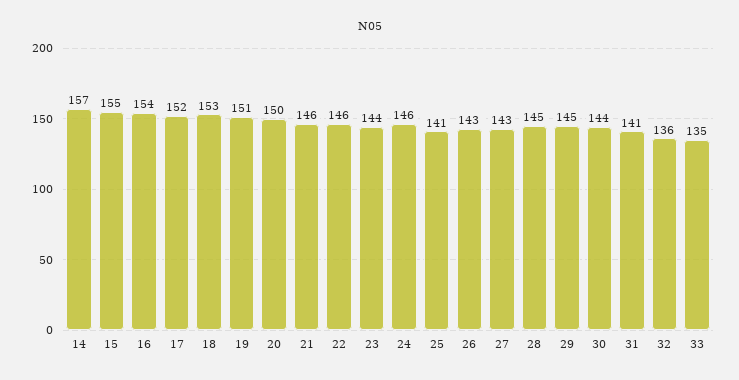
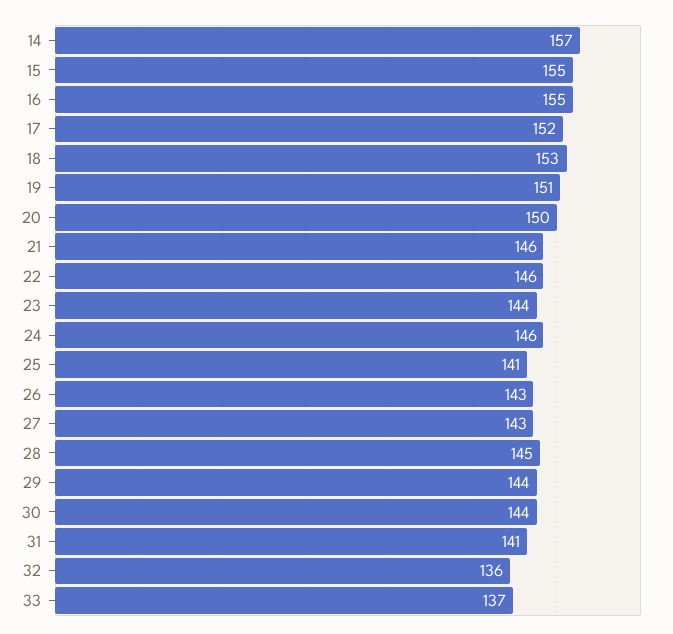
  {
    "14": 157,
    "15": 155,
-   "16": 154,
+   "16": 155,
    "17": 152,
    "18": 153,
    "19": 151,
    "20": 150,
    "21": 146,
    "22": 146,
    "23": 144,
    "24": 146,
    "25": 141,
    "26": 143,
    "27": 143,
    "28": 145,
-   "29": 145,
+   "29": 144,
    "30": 144,
    "31": 141,
    "32": 136,
-   "33": 135
+   "33": 137
  }

